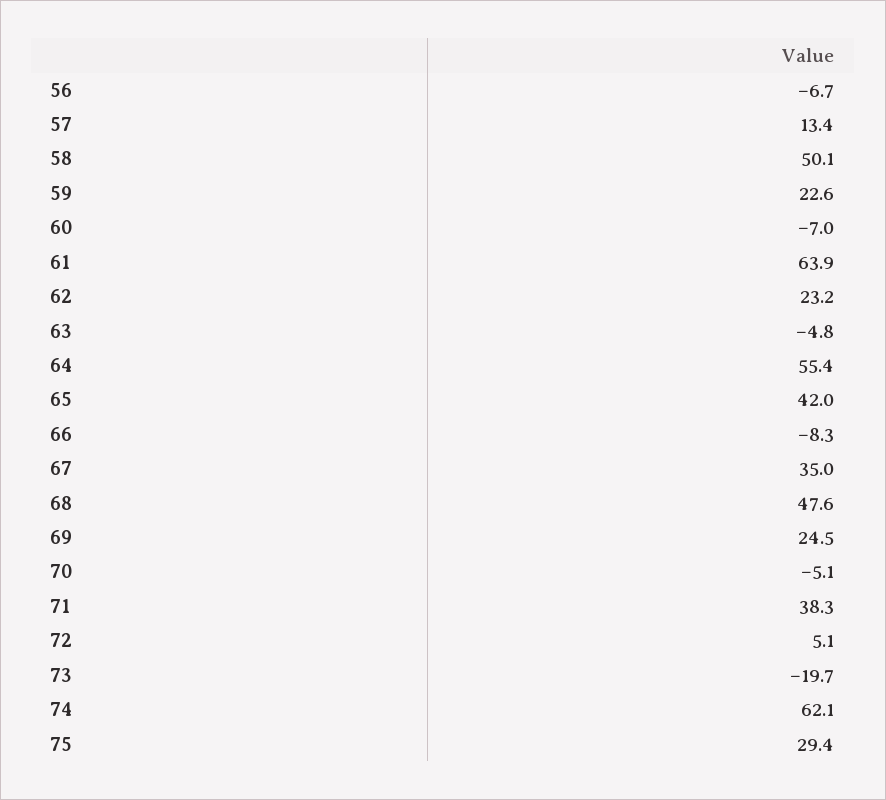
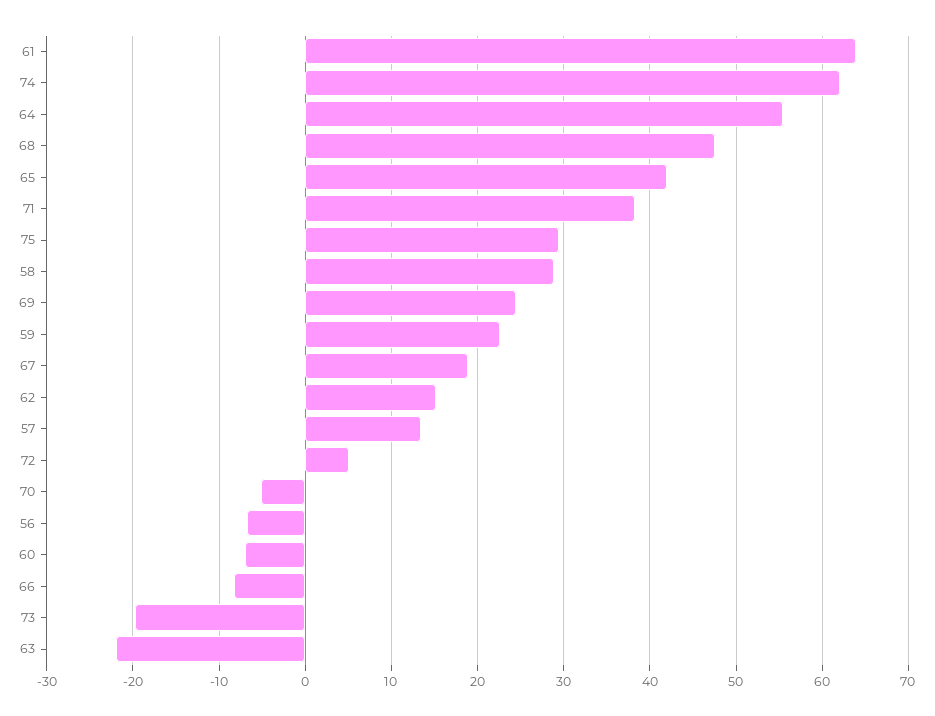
  {
    "56": -6.7,
    "57": 13.4,
-   "58": 50.1,
+   "58": 29,
    "59": 22.6,
    "60": -7,
    "61": 63.9,
-   "62": 23.2,
+   "62": 15,
-   "63": -4.8,
+   "63": -22,
    "64": 55.4,
    "65": 42,
    "66": -8.3,
-   "67": 35,
+   "67": 19,
    "68": 47.6,
    "69": 24.5,
    "70": -5.1,
    "71": 38.3,
    "72": 5.1,
    "73": -19.7,
    "74": 62.1,
    "75": 29.4
  }

